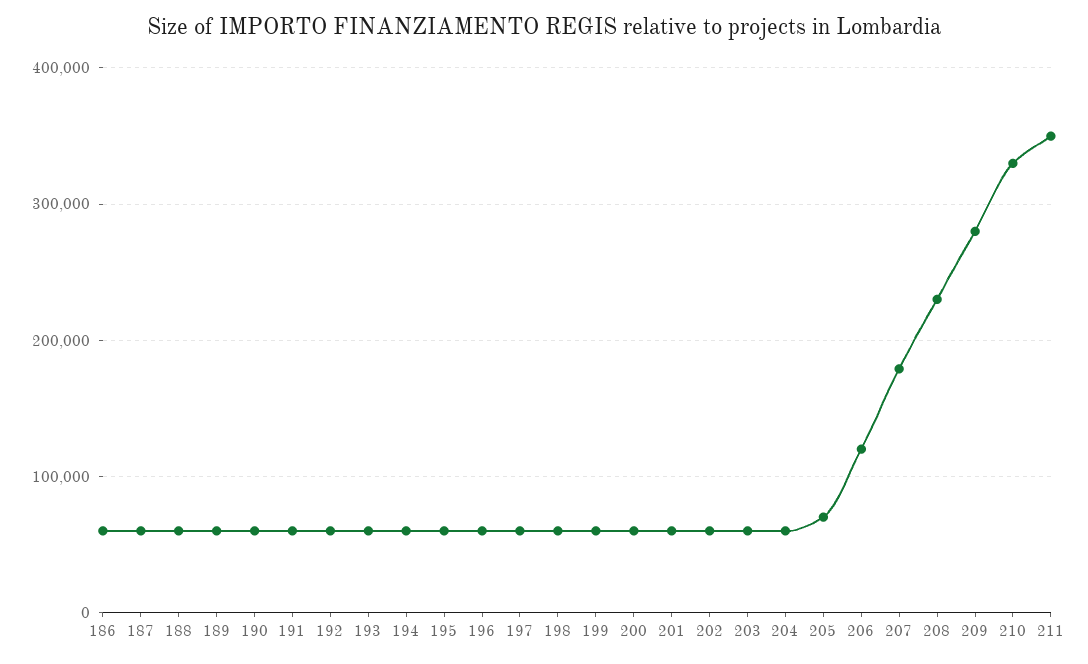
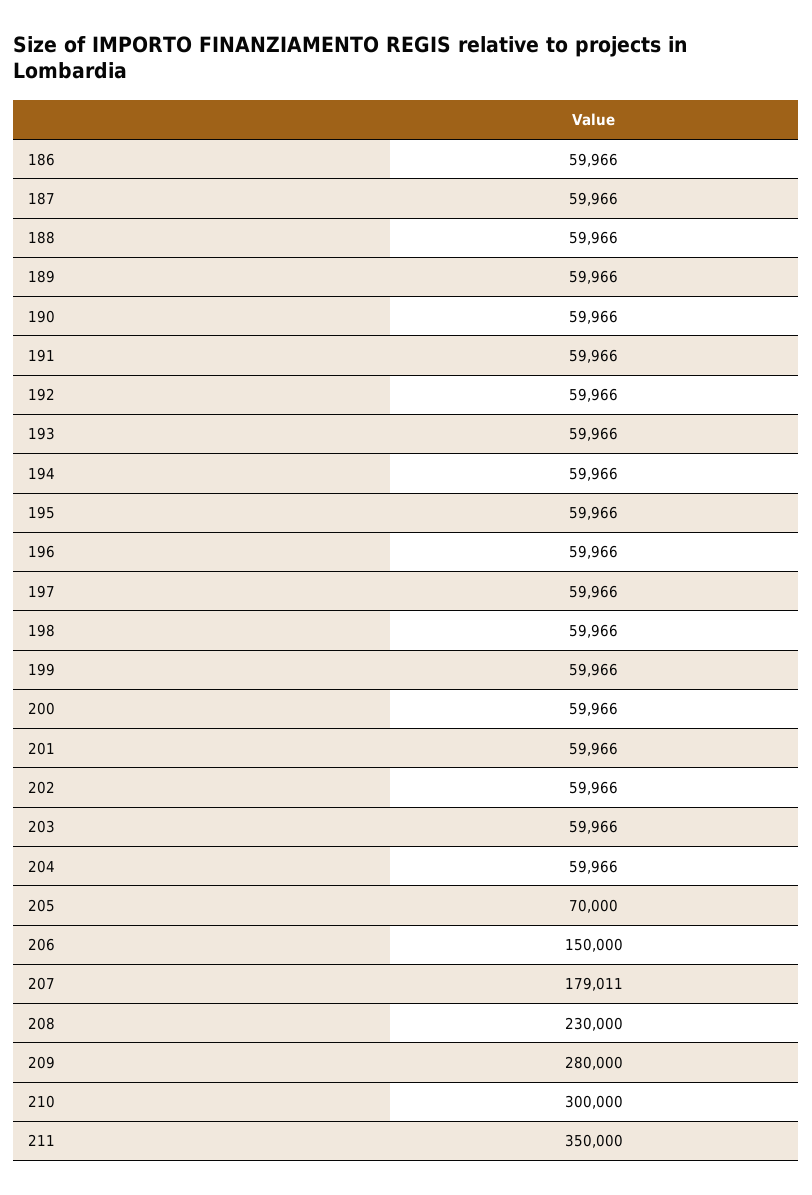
  {
    "186": 59966,
    "187": 59966,
    "188": 59966,
    "189": 59966,
    "190": 59966,
    "191": 59966,
    "192": 59966,
    "193": 59966,
    "194": 59966,
    "195": 59966,
    "196": 59966,
    "197": 59966,
    "198": 59966,
    "199": 59966,
    "200": 59966,
    "201": 59966,
    "202": 59966,
    "203": 59966,
    "204": 59966,
    "205": 70000,
-   "206": 120000,
+   "206": 150000,
    "207": 179011,
    "208": 230000,
    "209": 280000,
-   "210": 330000,
+   "210": 300000,
    "211": 350000
  }

